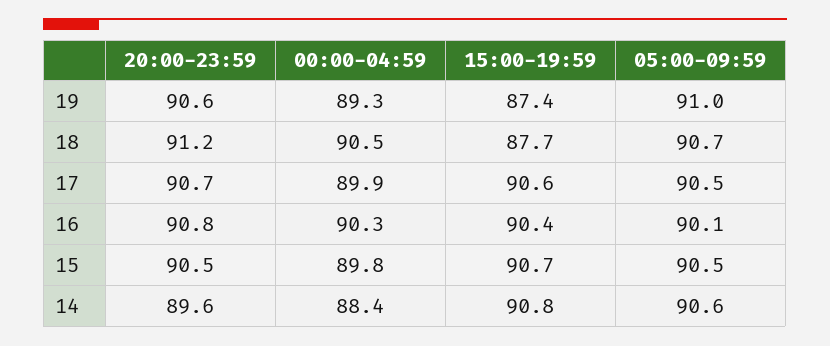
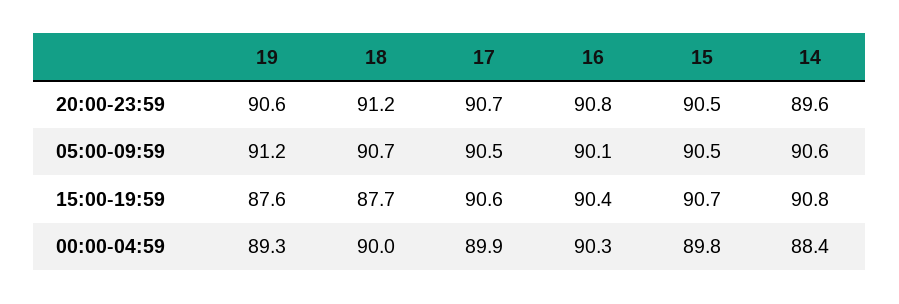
  {
    "20:00-23:59": {
      "19": 90.6,
      "18": 91.2,
      "17": 90.7,
      "16": 90.8,
      "15": 90.5,
      "14": 89.6
    },
    "00:00-04:59": {
      "19": 89.3,
-     "18": 90.5,
+     "18": 90,
      "17": 89.9,
      "16": 90.3,
      "15": 89.8,
      "14": 88.4
    },
    "15:00-19:59": {
-     "19": 87.4,
+     "19": 87.6,
      "18": 87.7,
      "17": 90.6,
      "16": 90.4,
      "15": 90.7,
      "14": 90.8
    },
    "05:00-09:59": {
-     "19": 91,
+     "19": 91.2,
      "18": 90.7,
      "17": 90.5,
      "16": 90.1,
      "15": 90.5,
      "14": 90.6
    }
  }

